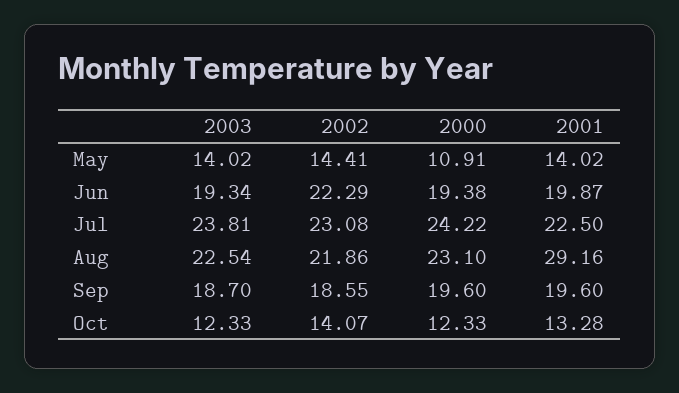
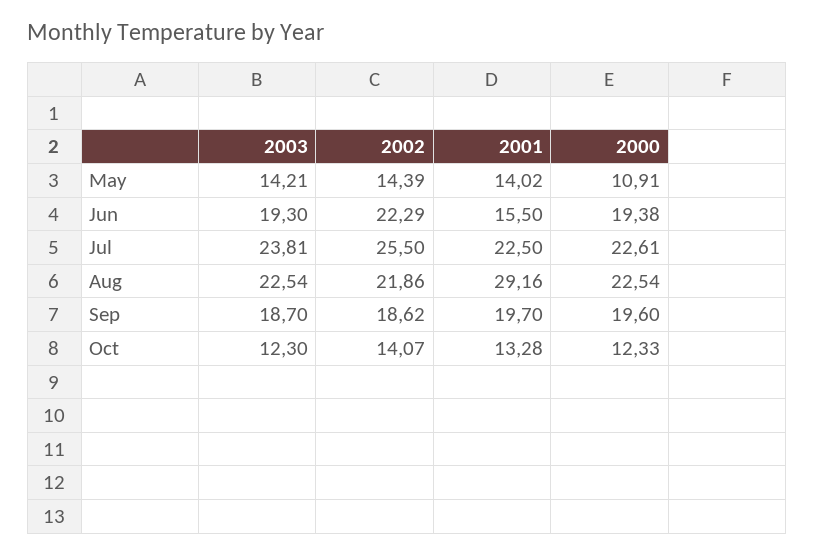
  {
    "2003": {
-     "May": 14.02,
+     "May": 14.21,
-     "Jun": 19.34,
+     "Jun": 19.3,
      "Jul": 23.81,
      "Aug": 22.54,
      "Sep": 18.7,
-     "Oct": 12.33
+     "Oct": 12.3
    },
    "2002": {
-     "May": 14.41,
+     "May": 14.39,
      "Jun": 22.29,
-     "Jul": 23.08,
+     "Jul": 25.5,
      "Aug": 21.86,
-     "Sep": 18.55,
+     "Sep": 18.62,
      "Oct": 14.07
    },
    "2000": {
      "May": 10.91,
      "Jun": 19.38,
-     "Jul": 24.22,
+     "Jul": 22.61,
-     "Aug": 23.1,
+     "Aug": 22.54,
      "Sep": 19.6,
      "Oct": 12.33
    },
    "2001": {
      "May": 14.02,
-     "Jun": 19.87,
+     "Jun": 15.5,
      "Jul": 22.5,
      "Aug": 29.16,
-     "Sep": 19.6,
+     "Sep": 19.7,
      "Oct": 13.28
    }
  }

